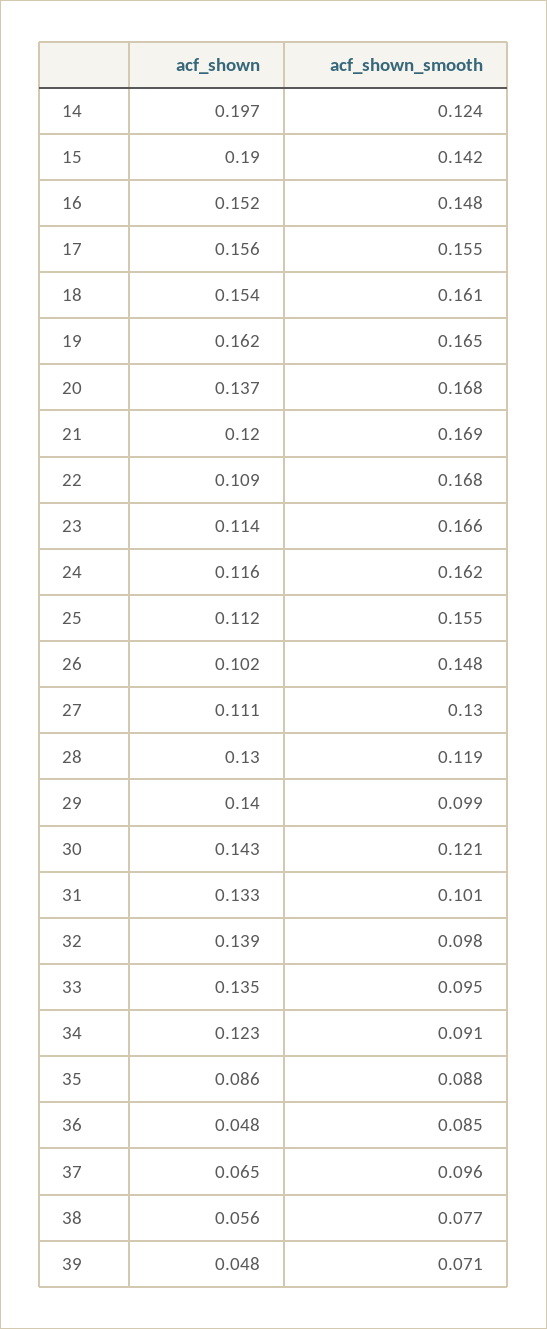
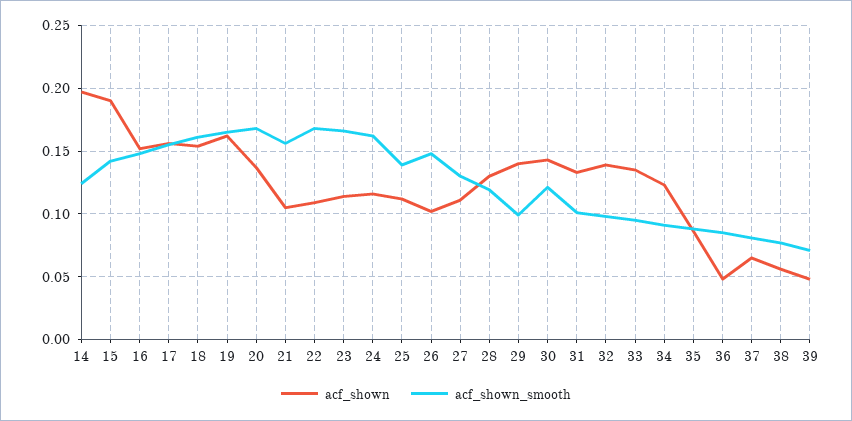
  {
    "acf_shown": {
      "14": 0.197,
      "15": 0.19,
      "16": 0.152,
      "17": 0.156,
      "18": 0.154,
      "19": 0.162,
      "20": 0.137,
-     "21": 0.12,
+     "21": 0.105,
      "22": 0.109,
      "23": 0.114,
      "24": 0.116,
      "25": 0.112,
      "26": 0.102,
      "27": 0.111,
      "28": 0.13,
      "29": 0.14,
      "30": 0.143,
      "31": 0.133,
      "32": 0.139,
      "33": 0.135,
      "34": 0.123,
      "35": 0.086,
      "36": 0.048,
      "37": 0.065,
      "38": 0.056,
      "39": 0.048
    },
    "acf_shown_smooth": {
      "14": 0.124,
      "15": 0.142,
      "16": 0.148,
      "17": 0.155,
      "18": 0.161,
      "19": 0.165,
      "20": 0.168,
-     "21": 0.169,
+     "21": 0.155,
      "22": 0.168,
      "23": 0.166,
      "24": 0.162,
-     "25": 0.155,
+     "25": 0.14,
      "26": 0.148,
      "27": 0.13,
      "28": 0.119,
      "29": 0.099,
      "30": 0.121,
      "31": 0.101,
      "32": 0.098,
      "33": 0.095,
      "34": 0.091,
      "35": 0.088,
      "36": 0.085,
-     "37": 0.096,
+     "37": 0.08,
      "38": 0.077,
      "39": 0.071
    }
  }

